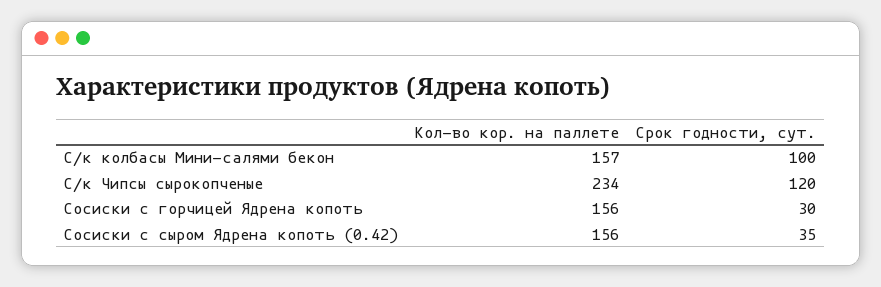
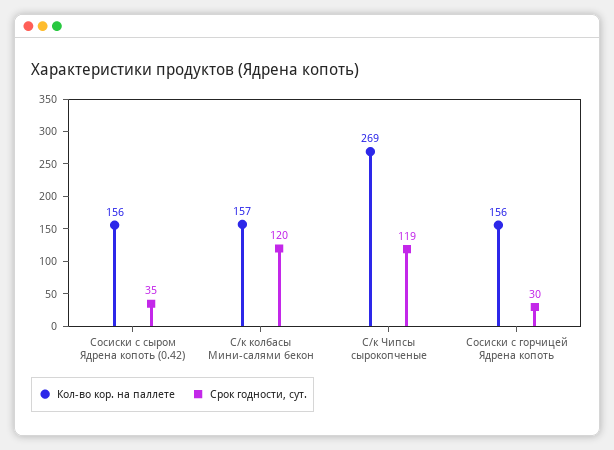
  {
    "Кол-во кор. на паллете": {
      "С/к колбасы Мини-салями бекон": 157,
-     "С/к Чипсы сырокопченые": 234,
+     "С/к Чипсы сырокопченые": 269,
      "Сосиски с горчицей Ядрена копоть": 156,
      "Сосиски с сыром Ядрена копоть (0.42)": 156
    },
    "Срок годности, сут.": {
-     "С/к колбасы Мини-салями бекон": 100,
+     "С/к колбасы Мини-салями бекон": 120,
-     "С/к Чипсы сырокопченые": 120,
+     "С/к Чипсы сырокопченые": 119,
      "Сосиски с горчицей Ядрена копоть": 30,
      "Сосиски с сыром Ядрена копоть (0.42)": 35
    }
  }

